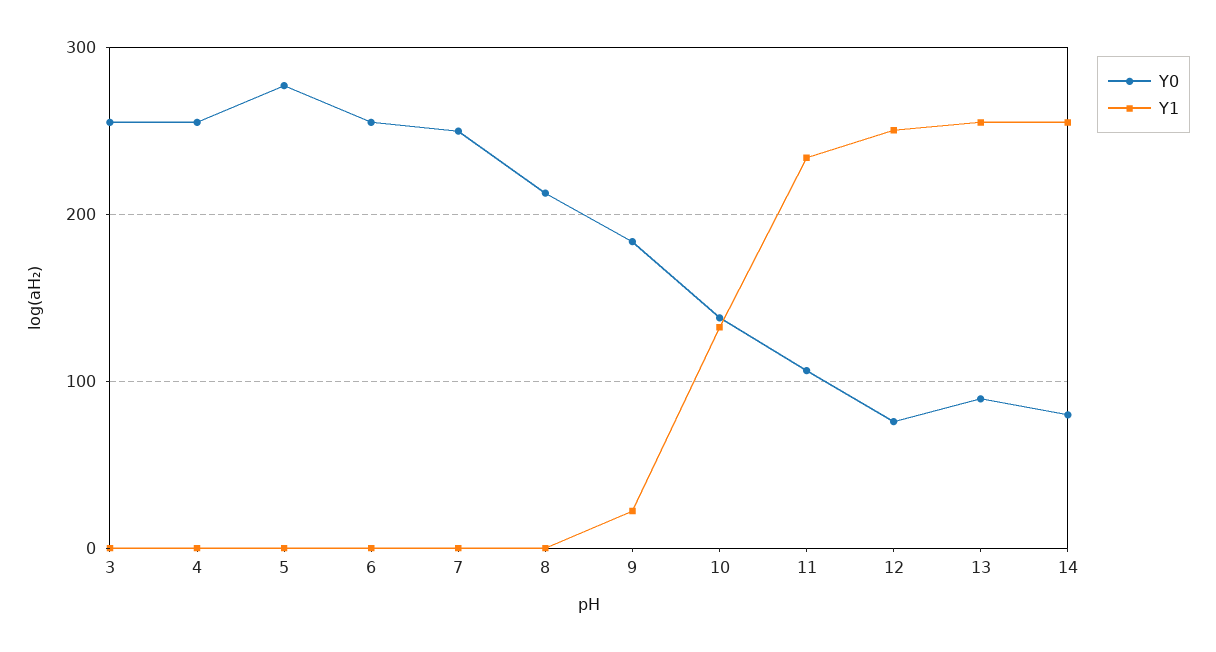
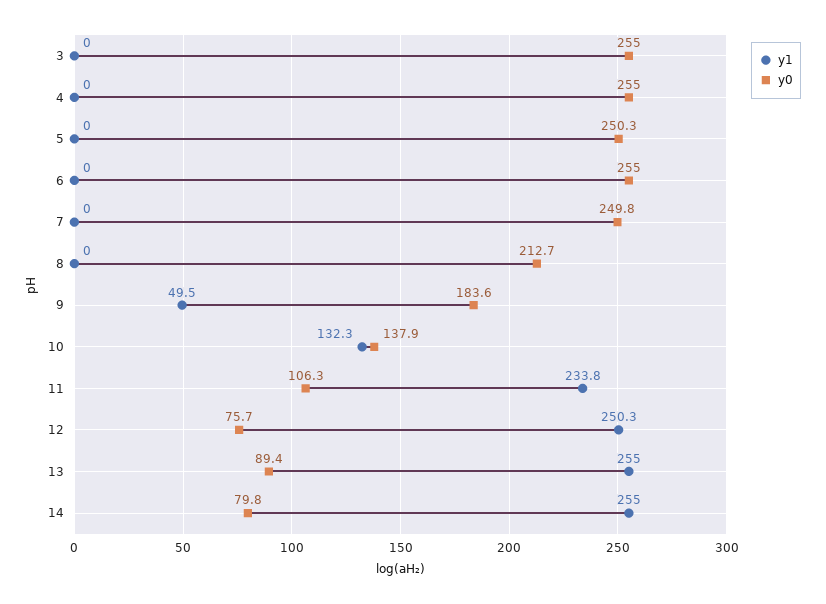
  {
    "Y0": {
      "3": 255,
      "4": 255,
-     "5": 280,
+     "5": 250.3,
      "6": 255,
      "7": 249.8,
      "8": 212.7,
      "9": 183.6,
      "10": 137.9,
      "11": 106.3,
      "12": 75.7,
      "13": 89.4,
      "14": 79.8
    },
    "Y1": {
      "3": 0,
      "4": 0,
      "5": 0,
      "6": 0,
      "7": 0,
      "8": 0,
-     "9": 20,
+     "9": 49.5,
      "10": 132.3,
      "11": 233.8,
      "12": 250.3,
      "13": 255,
      "14": 255
    }
  }

